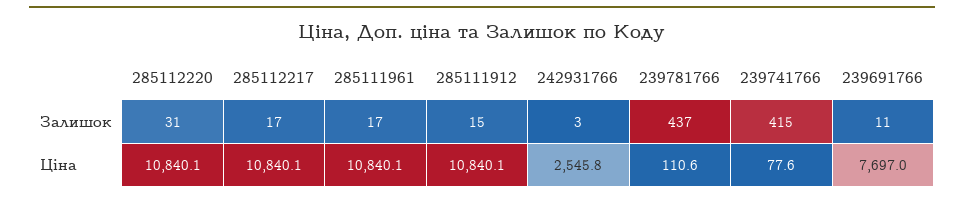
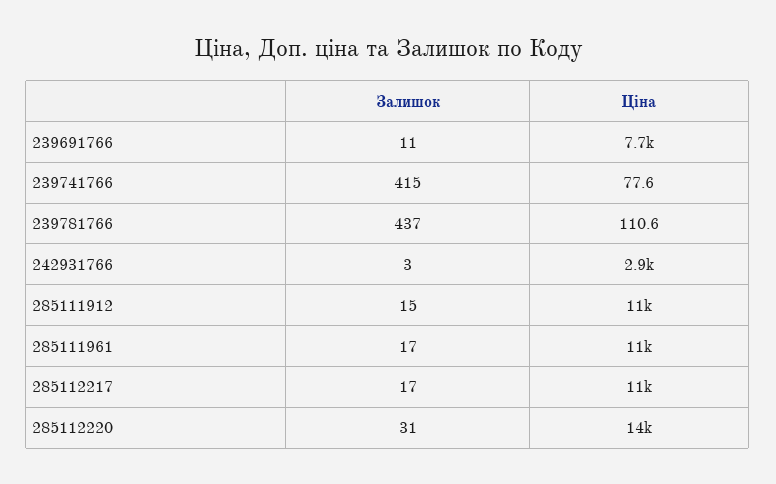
  {
    "285112220": {
      "Залишок": 31,
-     "Ціна": 10840.1
+     "Ціна": 14000
    },
    "285112217": {
      "Залишок": 17,
      "Ціна": 10840.1
    },
    "285111961": {
      "Залишок": 17,
      "Ціна": 10840.1
    },
    "285111912": {
      "Залишок": 15,
      "Ціна": 10840.1
    },
    "242931766": {
      "Залишок": 3,
-     "Ціна": 2545.8
+     "Ціна": 2900
    },
    "239781766": {
      "Залишок": 437,
      "Ціна": 110.6
    },
    "239741766": {
      "Залишок": 415,
      "Ціна": 77.6
    },
    "239691766": {
      "Залишок": 11,
      "Ціна": 7697
    }
  }

